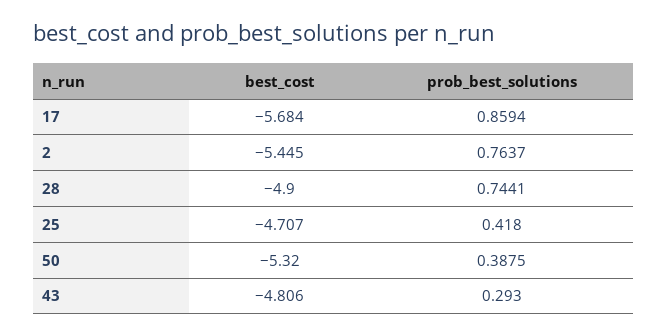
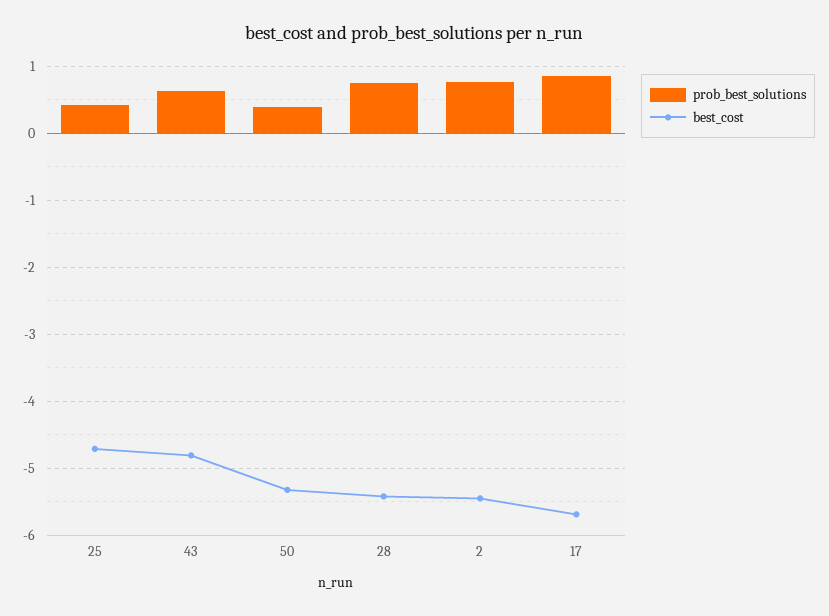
  {
    "best_cost": {
      "17": -5.684,
      "2": -5.445,
-     "28": -4.9,
+     "28": -5.4,
      "25": -4.707,
      "50": -5.32,
      "43": -4.806
    },
    "prob_best_solutions": {
      "17": 0.8594,
      "2": 0.7637,
      "28": 0.7441,
      "25": 0.418,
      "50": 0.3875,
-     "43": 0.293
+     "43": 0.6
    }
  }

